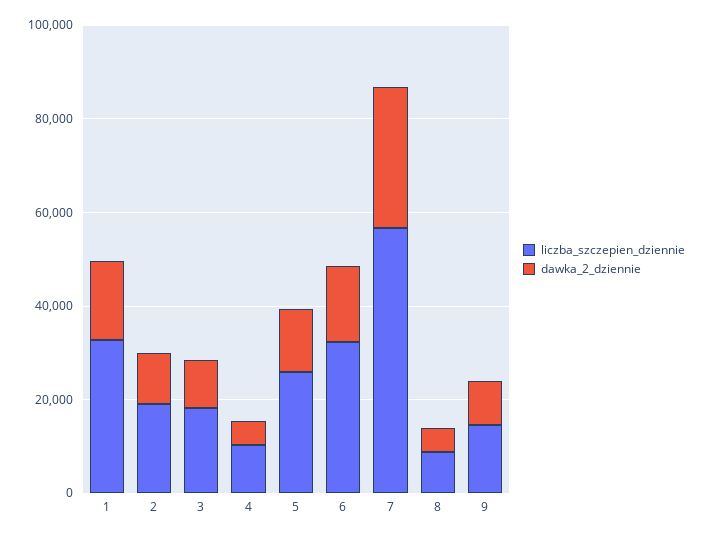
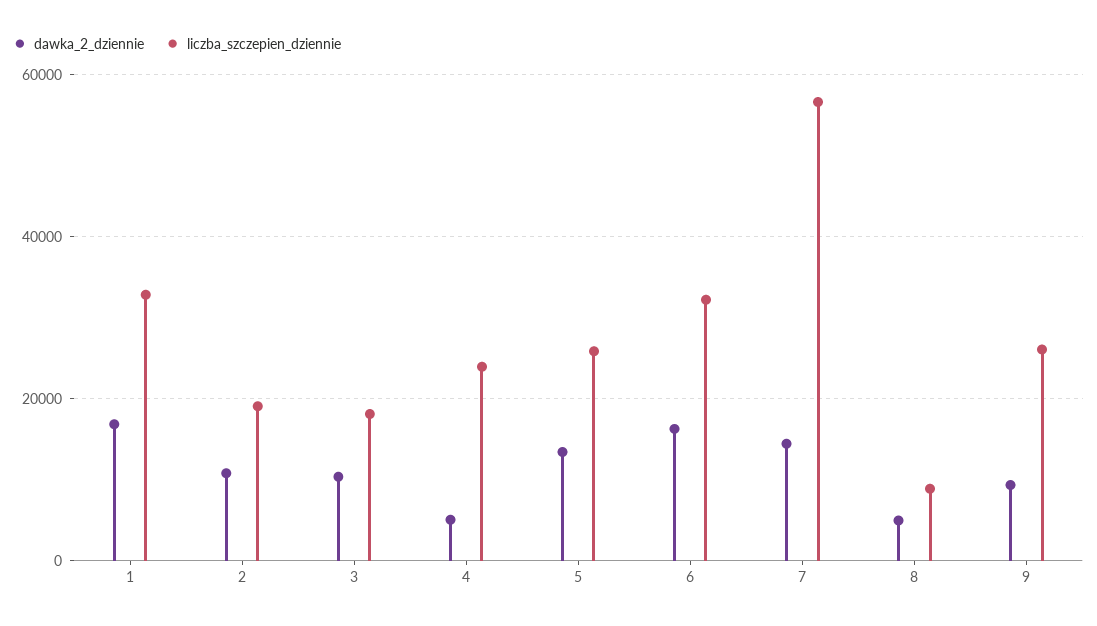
  {
    "liczba_szczepien_dziennie": {
      "1": 32000,
      "2": 20000,
      "3": 18000,
-     "4": 10000,
+     "4": 24000,
      "5": 26000,
      "6": 32000,
      "7": 56000,
      "8": 8000,
-     "9": 15000
+     "9": 26000
    },
    "dawka_2_dziennie": {
      "1": 16000,
      "2": 10000,
      "3": 10000,
      "4": 6000,
      "5": 14000,
      "6": 16000,
-     "7": 30000,
+     "7": 14000,
      "8": 4000,
      "9": 10000
    }
  }

